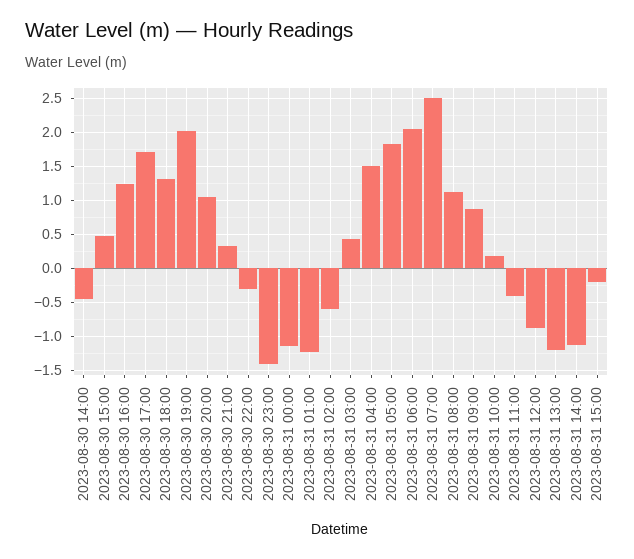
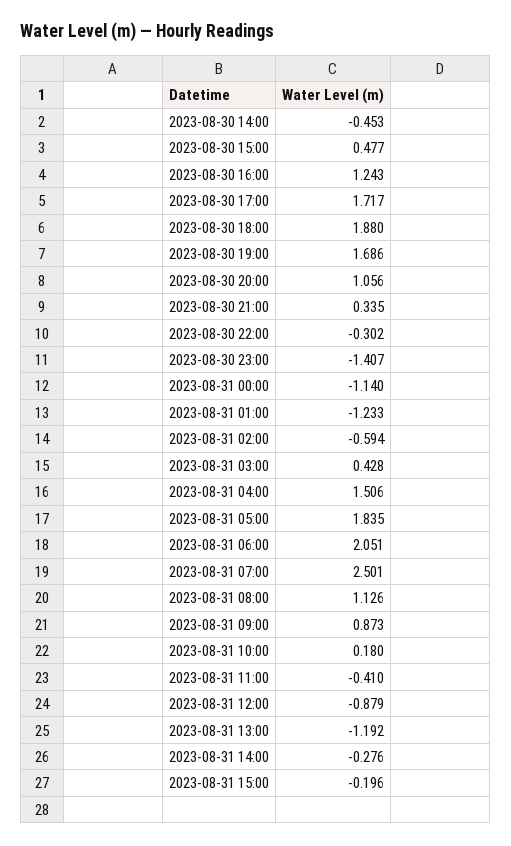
  {
    "2023-08-30 14:00": -0.453,
    "2023-08-30 15:00": 0.477,
    "2023-08-30 16:00": 1.243,
    "2023-08-30 17:00": 1.717,
-   "2023-08-30 18:00": 1.3,
+   "2023-08-30 18:00": 1.88,
-   "2023-08-30 19:00": 2,
+   "2023-08-30 19:00": 1.686,
    "2023-08-30 20:00": 1.056,
    "2023-08-30 21:00": 0.335,
    "2023-08-30 22:00": -0.302,
    "2023-08-30 23:00": -1.407,
    "2023-08-31 00:00": -1.14,
    "2023-08-31 01:00": -1.233,
    "2023-08-31 02:00": -0.594,
    "2023-08-31 03:00": 0.428,
    "2023-08-31 04:00": 1.506,
    "2023-08-31 05:00": 1.835,
    "2023-08-31 06:00": 2.051,
    "2023-08-31 07:00": 2.501,
    "2023-08-31 08:00": 1.126,
    "2023-08-31 09:00": 0.873,
    "2023-08-31 10:00": 0.18,
    "2023-08-31 11:00": -0.41,
    "2023-08-31 12:00": -0.879,
    "2023-08-31 13:00": -1.192,
-   "2023-08-31 14:00": -1.1,
+   "2023-08-31 14:00": -0.276,
    "2023-08-31 15:00": -0.196
  }

